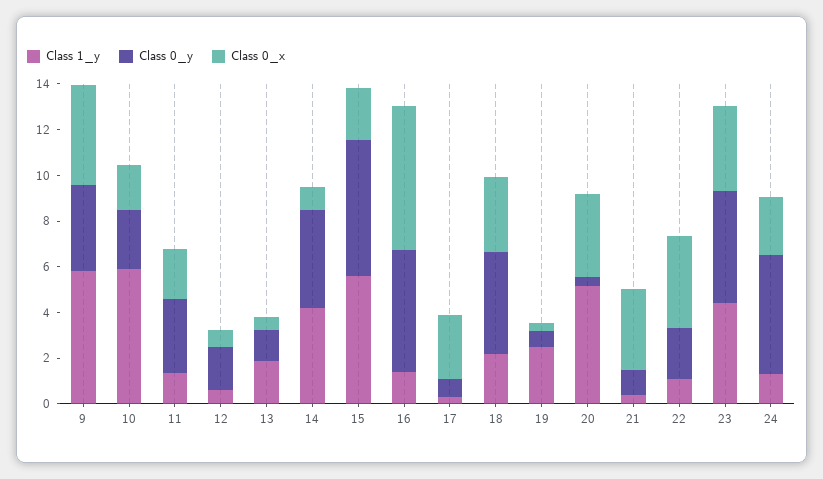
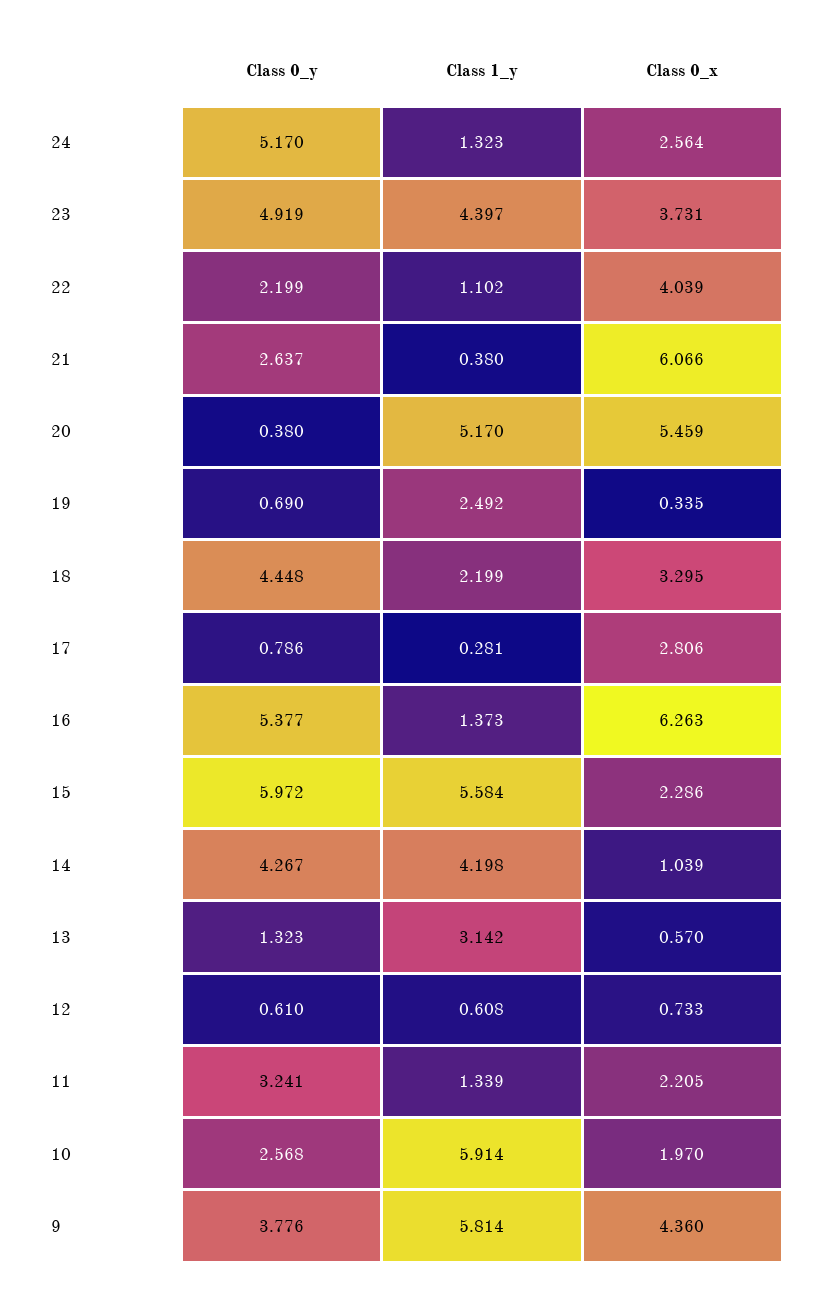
  {
    "Class 1_y": {
      "9": 5.814,
      "10": 5.914,
      "11": 1.339,
      "12": 0.608,
-     "13": 2,
+     "13": 3.142,
      "14": 4.198,
      "15": 5.584,
      "16": 1.373,
      "17": 0.281,
      "18": 2.199,
      "19": 2.492,
      "20": 5.17,
      "21": 0.38,
      "22": 1.102,
      "23": 4.397,
      "24": 1.323
    },
    "Class 0_y": {
      "9": 3.776,
      "10": 2.568,
      "11": 3.241,
-     "12": 2,
+     "12": 0.61,
      "13": 1.323,
      "14": 4.267,
      "15": 5.972,
      "16": 5.377,
      "17": 0.786,
      "18": 4.448,
      "19": 0.69,
      "20": 0.38,
-     "21": 1,
+     "21": 2.637,
      "22": 2.199,
      "23": 4.919,
      "24": 5.17
    },
    "Class 0_x": {
      "9": 4.36,
      "10": 1.97,
      "11": 2.205,
      "12": 0.733,
      "13": 0.57,
      "14": 1.039,
      "15": 2.286,
      "16": 6.263,
      "17": 2.806,
      "18": 3.295,
      "19": 0.335,
-     "20": 3.5,
+     "20": 5.459,
-     "21": 3.5,
+     "21": 6.066,
      "22": 4.039,
      "23": 3.731,
      "24": 2.564
    }
  }

